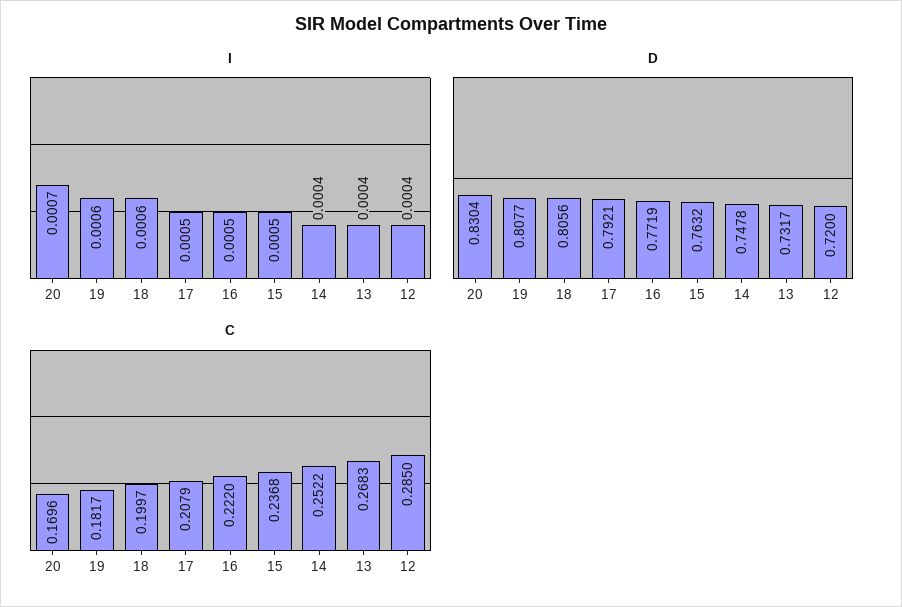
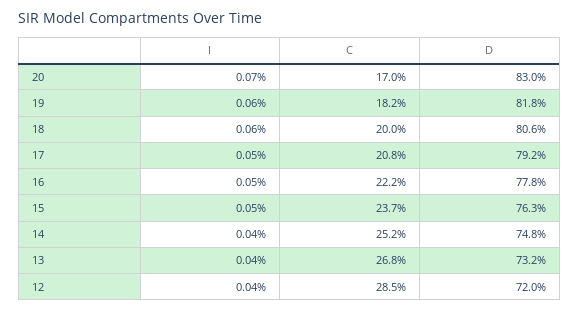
  {
    "I": {
      "20": 0.0007,
      "19": 0.0006,
      "18": 0.0006,
      "17": 0.0005,
      "16": 0.0005,
      "15": 0.0005,
      "14": 0.0004,
      "13": 0.0004,
      "12": 0.0004
    },
    "D": {
      "20": 0.8304,
-     "19": 0.8077,
+     "19": 0.818,
      "18": 0.8056,
      "17": 0.7921,
-     "16": 0.7719,
+     "16": 0.778,
      "15": 0.7632,
      "14": 0.7478,
      "13": 0.7317,
      "12": 0.72
    },
    "C": {
      "20": 0.1696,
      "19": 0.1817,
      "18": 0.1997,
      "17": 0.2079,
      "16": 0.222,
      "15": 0.2368,
      "14": 0.2522,
      "13": 0.2683,
      "12": 0.285
    }
  }

